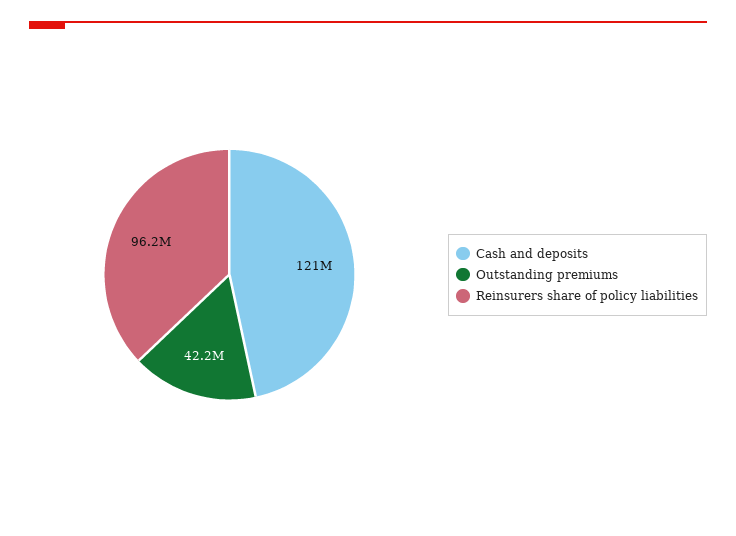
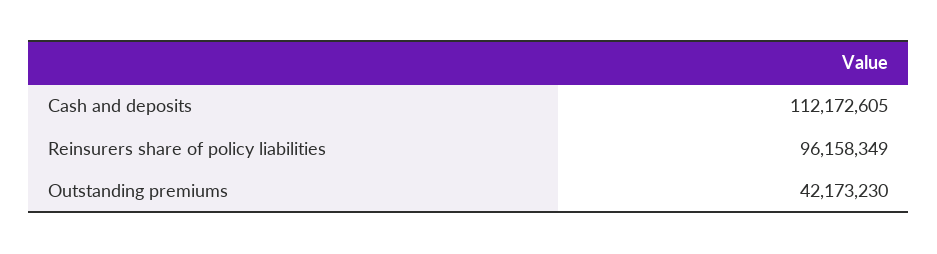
  {
-   "Cash and deposits": 121000000,
+   "Cash and deposits": 112172605,
    "Outstanding premiums": 42173230,
    "Reinsurers share of policy liabilities": 96158349
  }

